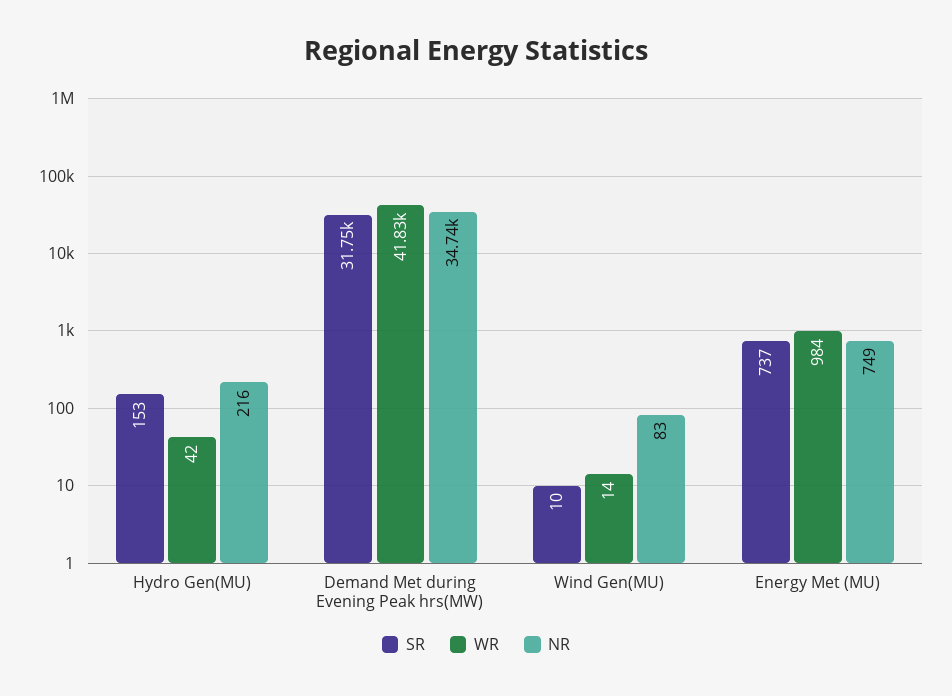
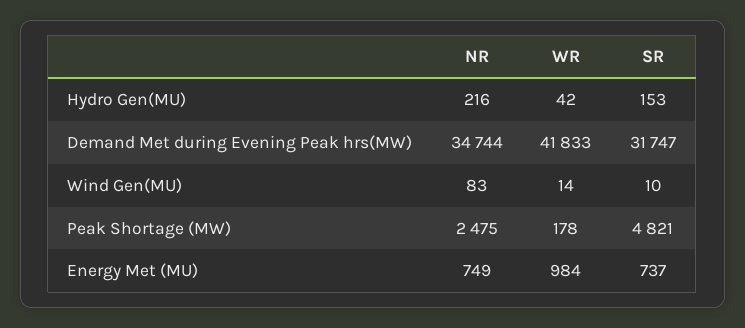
  {
    "SR": {
      "Hydro Gen(MU)": 153,
      "Demand Met during Evening Peak hrs(MW)": 31747,
      "Wind Gen(MU)": 10,
-     "Energy Met (MU)": 737
+     "Energy Met (MU)": 737,
+     "Peak Shortage (MW)": 4821
    },
    "WR": {
      "Hydro Gen(MU)": 42,
      "Demand Met during Evening Peak hrs(MW)": 41833,
      "Wind Gen(MU)": 14,
-     "Energy Met (MU)": 984
+     "Energy Met (MU)": 984,
+     "Peak Shortage (MW)": 178
    },
    "NR": {
      "Hydro Gen(MU)": 216,
      "Demand Met during Evening Peak hrs(MW)": 34744,
      "Wind Gen(MU)": 83,
-     "Energy Met (MU)": 749
+     "Energy Met (MU)": 749,
+     "Peak Shortage (MW)": 2475
    }
  }

